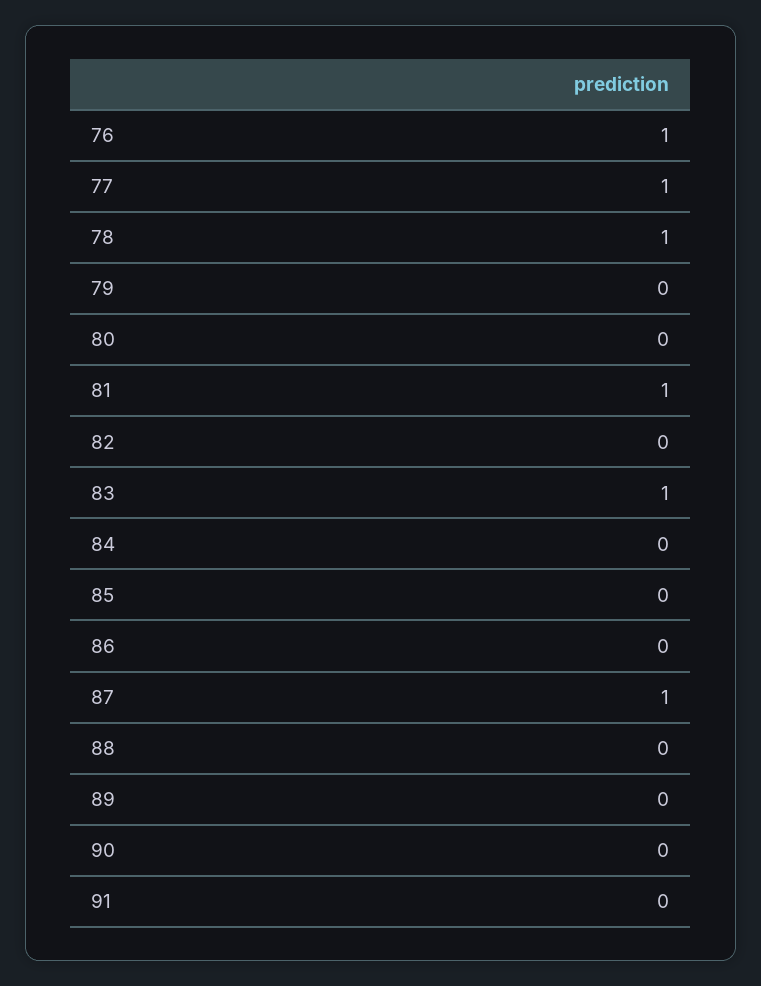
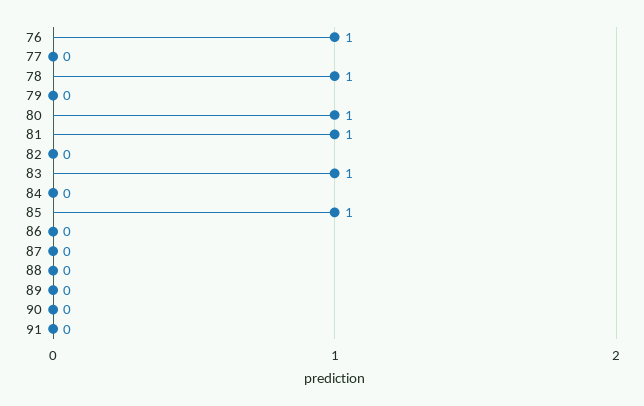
  {
    "76": 1,
-   "77": 1,
+   "77": 0,
    "78": 1,
    "79": 0,
-   "80": 0,
+   "80": 1,
    "81": 1,
    "82": 0,
    "83": 1,
    "84": 0,
-   "85": 0,
+   "85": 1,
    "86": 0,
-   "87": 1,
+   "87": 0,
    "88": 0,
    "89": 0,
    "90": 0,
    "91": 0
  }

